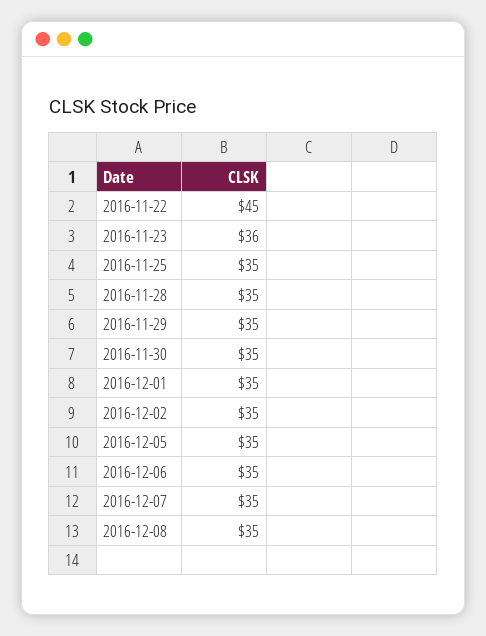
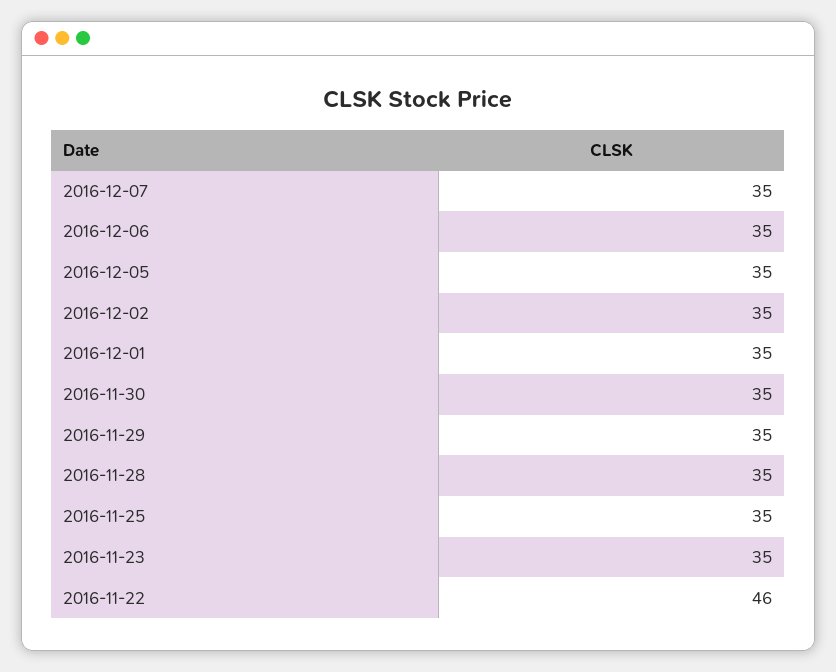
  {
-   "2016-11-22": 45,
+   "2016-11-22": 46,
-   "2016-11-23": 36,
+   "2016-11-23": 35,
    "2016-11-25": 35,
    "2016-11-28": 35,
    "2016-11-29": 35,
    "2016-11-30": 35,
    "2016-12-01": 35,
    "2016-12-02": 35,
    "2016-12-05": 35,
    "2016-12-06": 35,
-   "2016-12-07": 35,
+   "2016-12-07": 35
-   "2016-12-08": 35
  }

